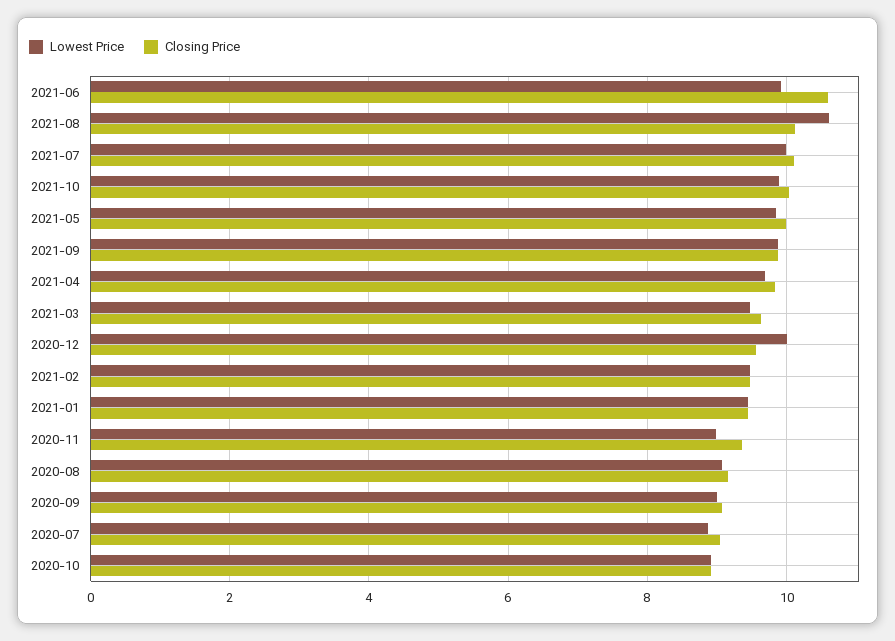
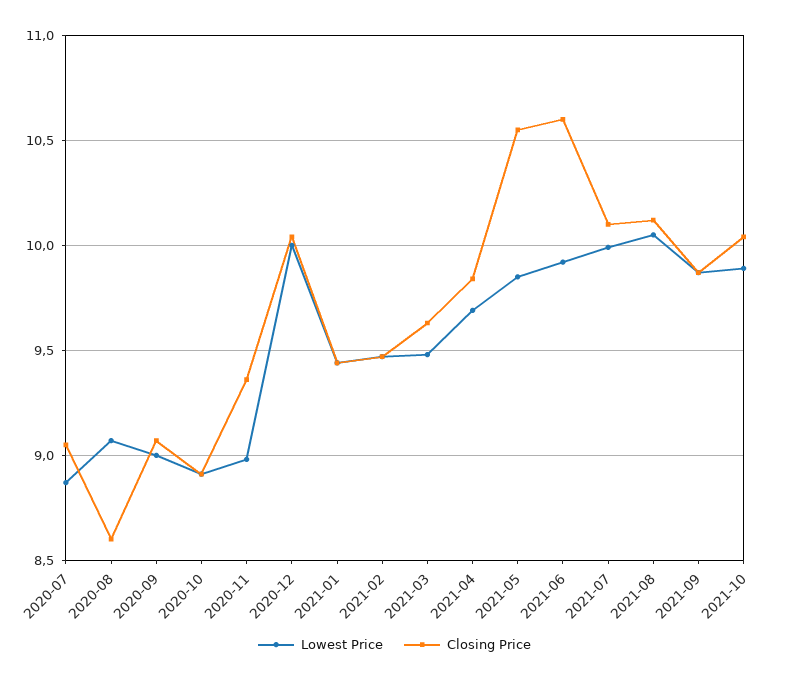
  {
    "Lowest Price": {
      "2021-06": 9.9,
-     "2021-08": 10.6,
+     "2021-08": 10.05,
      "2021-07": 10,
      "2021-10": 9.9,
      "2021-05": 9.85,
      "2021-09": 9.85,
      "2021-04": 9.7,
      "2021-03": 9.5,
      "2020-12": 10,
      "2021-02": 9.45,
      "2021-01": 9.45,
      "2020-11": 9,
      "2020-08": 9.05,
      "2020-09": 9,
      "2020-07": 8.85,
      "2020-10": 8.9
    },
    "Closing Price": {
      "2021-06": 10.6,
      "2021-08": 10.1,
      "2021-07": 10.1,
      "2021-10": 10.05,
-     "2021-05": 10,
+     "2021-05": 10.55,
      "2021-09": 9.85,
      "2021-04": 9.85,
      "2021-03": 9.65,
-     "2020-12": 9.6,
+     "2020-12": 10.05,
      "2021-02": 9.45,
      "2021-01": 9.45,
      "2020-11": 9.35,
-     "2020-08": 9.2,
+     "2020-08": 8.6,
      "2020-09": 9.05,
      "2020-07": 9.05,
      "2020-10": 8.9
    }
  }

